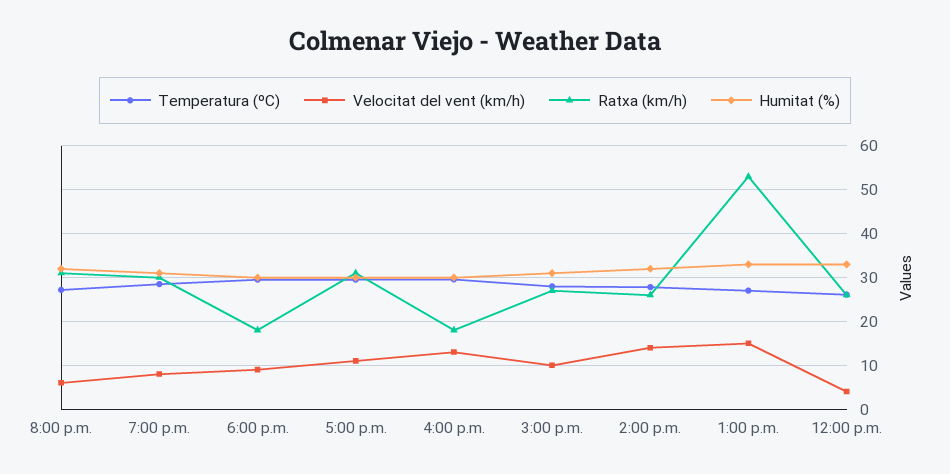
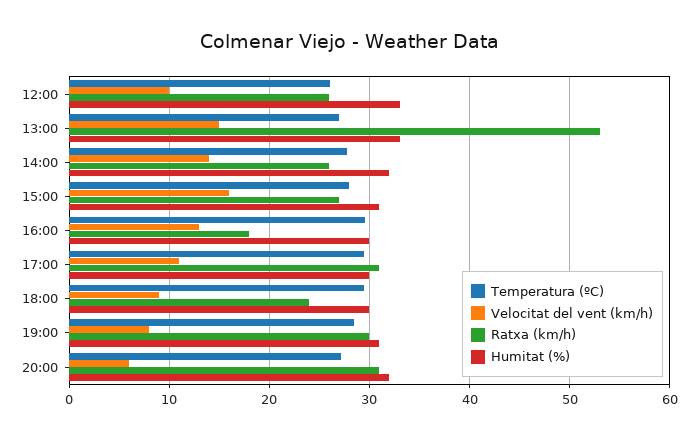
  {
    "Temperatura (ºC)": {
      "8:00 p.m.": 27,
      "7:00 p.m.": 29,
      "6:00 p.m.": 30,
      "5:00 p.m.": 30,
      "4:00 p.m.": 30,
      "3:00 p.m.": 28,
      "2:00 p.m.": 28,
      "1:00 p.m.": 27,
      "12:00 p.m.": 26
    },
    "Velocitat del vent (km/h)": {
      "8:00 p.m.": 6,
      "7:00 p.m.": 8,
      "6:00 p.m.": 9,
      "5:00 p.m.": 11,
      "4:00 p.m.": 13,
-     "3:00 p.m.": 10,
+     "3:00 p.m.": 16,
      "2:00 p.m.": 14,
      "1:00 p.m.": 15,
-     "12:00 p.m.": 4
+     "12:00 p.m.": 10
    },
    "Ratxa (km/h)": {
      "8:00 p.m.": 31,
      "7:00 p.m.": 30,
-     "6:00 p.m.": 18,
+     "6:00 p.m.": 24,
      "5:00 p.m.": 31,
      "4:00 p.m.": 18,
      "3:00 p.m.": 27,
      "2:00 p.m.": 26,
      "1:00 p.m.": 53,
      "12:00 p.m.": 26
    },
    "Humitat (%)": {
      "8:00 p.m.": 32,
      "7:00 p.m.": 31,
      "6:00 p.m.": 30,
      "5:00 p.m.": 30,
      "4:00 p.m.": 30,
      "3:00 p.m.": 31,
      "2:00 p.m.": 32,
      "1:00 p.m.": 33,
      "12:00 p.m.": 33
    }
  }

